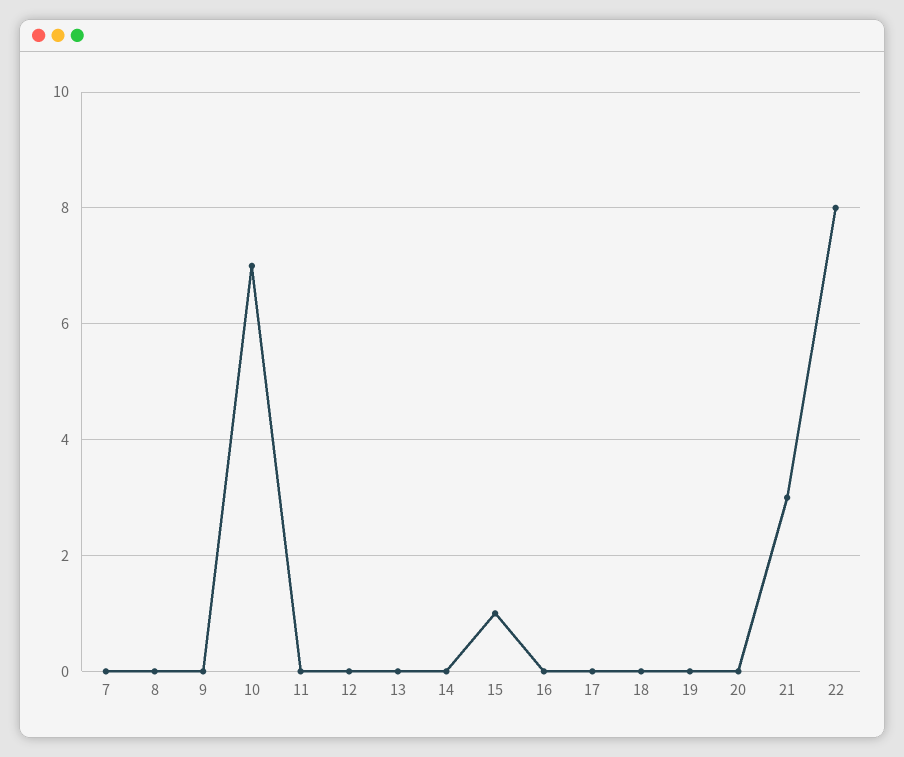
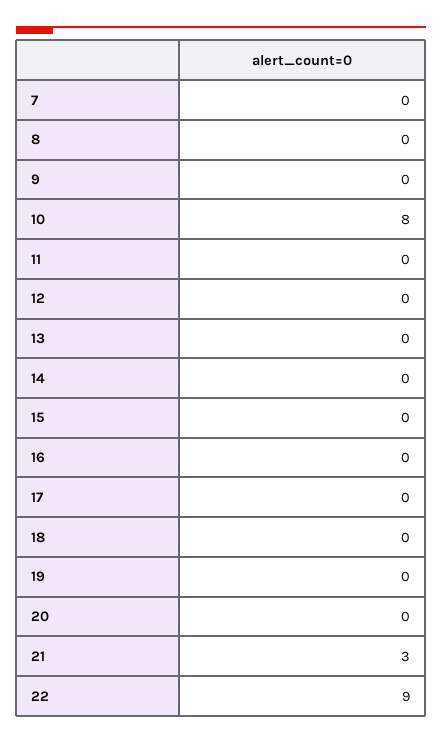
  {
    "7": 0,
    "8": 0,
    "9": 0,
-   "10": 7,
+   "10": 8,
    "11": 0,
    "12": 0,
    "13": 0,
    "14": 0,
-   "15": 1,
+   "15": 0,
    "16": 0,
    "17": 0,
    "18": 0,
    "19": 0,
    "20": 0,
    "21": 3,
-   "22": 8
+   "22": 9
  }

